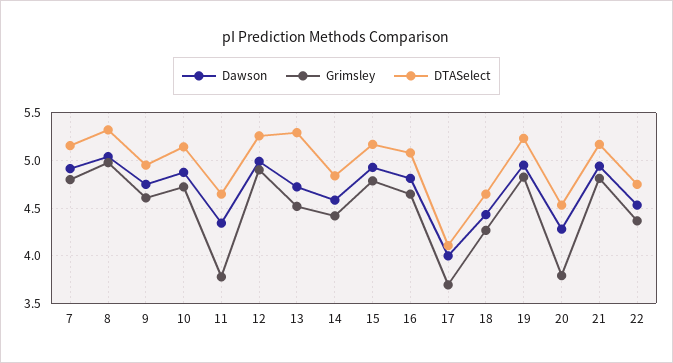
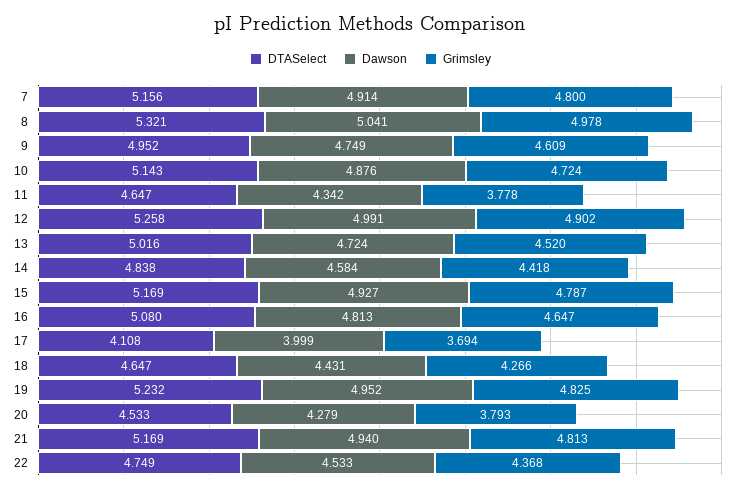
  {
    "Dawson": {
      "7": 4.914,
      "8": 5.041,
      "9": 4.749,
      "10": 4.876,
      "11": 4.342,
      "12": 4.991,
      "13": 4.724,
      "14": 4.584,
      "15": 4.927,
      "16": 4.813,
      "17": 3.999,
      "18": 4.431,
      "19": 4.952,
      "20": 4.279,
      "21": 4.94,
      "22": 4.533
    },
    "Grimsley": {
      "7": 4.8,
      "8": 4.978,
      "9": 4.609,
      "10": 4.724,
      "11": 3.778,
      "12": 4.902,
      "13": 4.52,
      "14": 4.418,
      "15": 4.787,
      "16": 4.647,
      "17": 3.694,
      "18": 4.266,
      "19": 4.825,
      "20": 3.793,
      "21": 4.813,
      "22": 4.368
    },
    "DTASelect": {
      "7": 5.156,
      "8": 5.321,
      "9": 4.952,
      "10": 5.143,
      "11": 4.647,
      "12": 5.258,
-     "13": 5.3,
+     "13": 5.016,
      "14": 4.838,
      "15": 5.169,
      "16": 5.08,
      "17": 4.108,
      "18": 4.647,
      "19": 5.232,
      "20": 4.533,
      "21": 5.169,
      "22": 4.749
    }
  }

